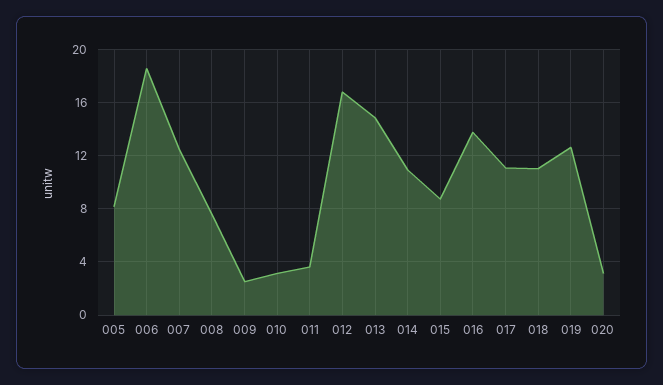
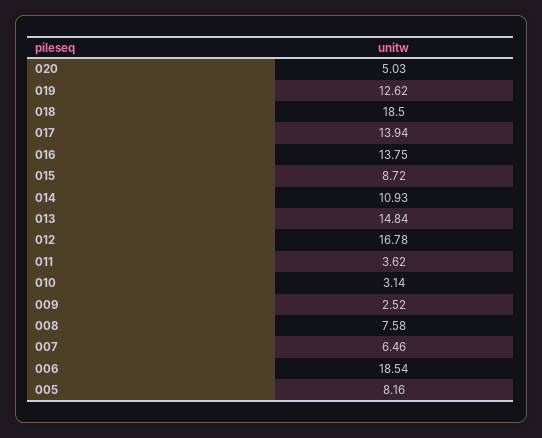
  {
    "005": 8.16,
    "006": 18.54,
-   "007": 12.5,
+   "007": 6.46,
    "008": 7.58,
    "009": 2.52,
    "010": 3.14,
    "011": 3.62,
    "012": 16.78,
    "013": 14.84,
    "014": 10.93,
    "015": 8.72,
    "016": 13.75,
-   "017": 11,
+   "017": 13.94,
-   "018": 11,
+   "018": 18.5,
    "019": 12.62,
-   "020": 3
+   "020": 5.03
  }

